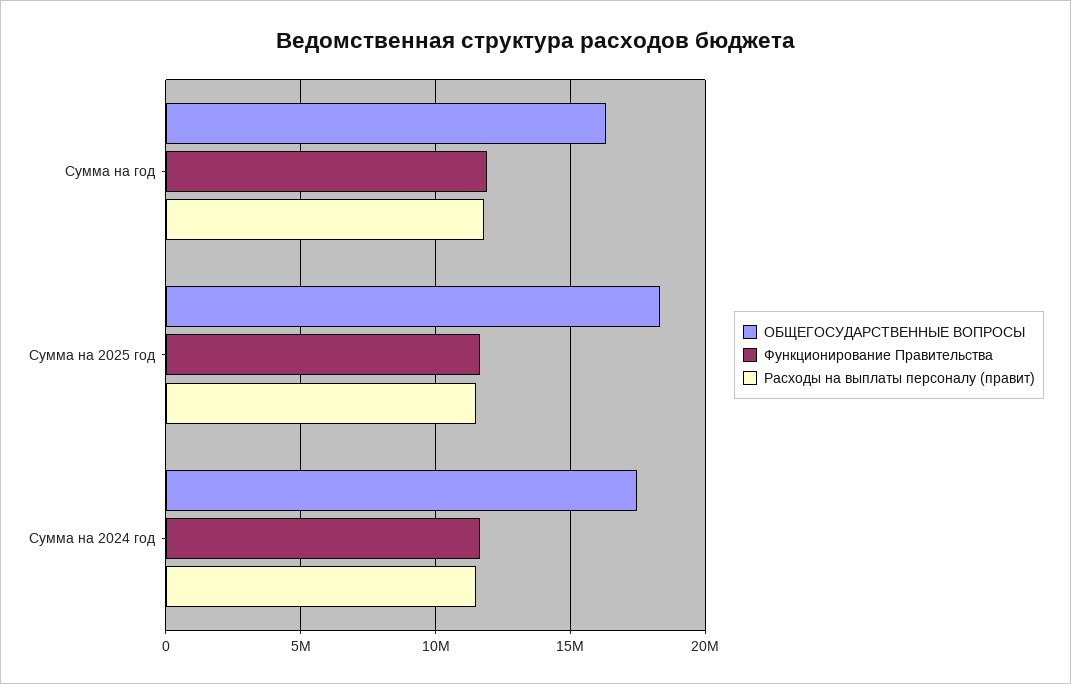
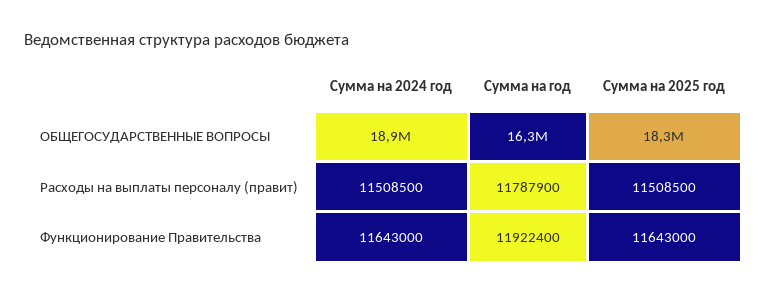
  {
    "ОБЩЕГОСУДАРСТВЕННЫЕ ВОПРОСЫ": {
      "Сумма на год": 16300000,
      "Сумма на 2025 год": 18300000,
-     "Сумма на 2024 год": 17500000
+     "Сумма на 2024 год": 18900000
    },
    "Функционирование Правительства": {
      "Сумма на год": 11922400,
      "Сумма на 2025 год": 11643000,
      "Сумма на 2024 год": 11643000
    },
    "Расходы на выплаты персоналу (правит)": {
      "Сумма на год": 11787900,
      "Сумма на 2025 год": 11508500,
      "Сумма на 2024 год": 11508500
    }
  }

